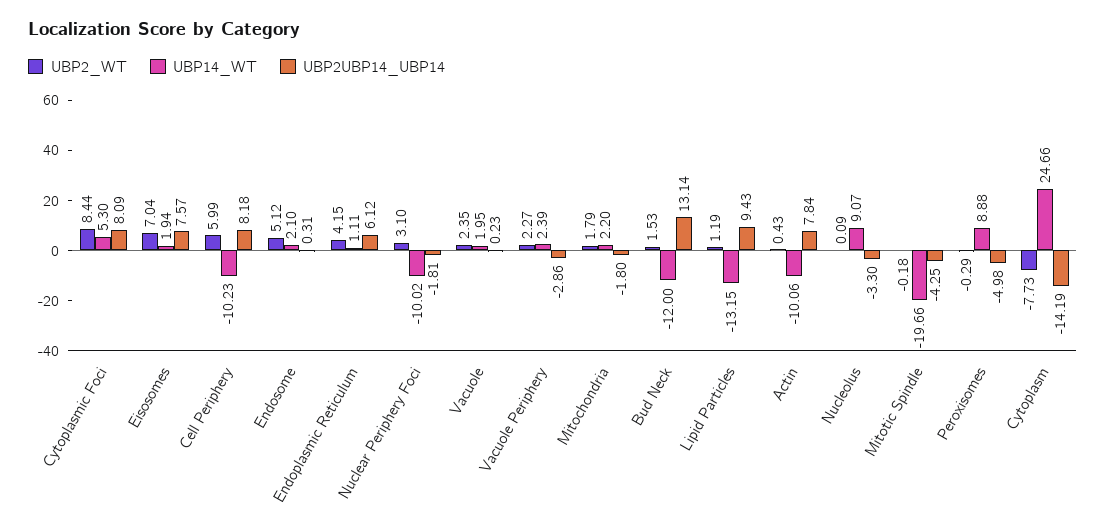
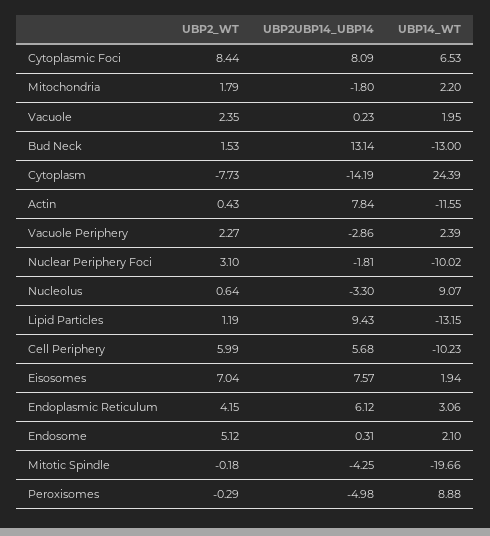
  {
    "UBP2_WT": {
      "Cytoplasmic Foci": 8.44,
      "Eisosomes": 7.04,
      "Cell Periphery": 5.99,
      "Endosome": 5.12,
      "Endoplasmic Reticulum": 4.15,
      "Nuclear Periphery Foci": 3.1,
      "Vacuole": 2.35,
      "Vacuole Periphery": 2.27,
      "Mitochondria": 1.79,
      "Bud Neck": 1.53,
      "Lipid Particles": 1.19,
      "Actin": 0.43,
-     "Nucleolus": 0.09,
+     "Nucleolus": 0.64,
      "Mitotic Spindle": -0.18,
      "Peroxisomes": -0.29,
      "Cytoplasm": -7.73
    },
    "UBP14_WT": {
-     "Cytoplasmic Foci": 5.3,
+     "Cytoplasmic Foci": 6.53,
      "Eisosomes": 1.94,
      "Cell Periphery": -10.23,
      "Endosome": 2.1,
-     "Endoplasmic Reticulum": 1.11,
+     "Endoplasmic Reticulum": 3.06,
      "Nuclear Periphery Foci": -10.02,
      "Vacuole": 1.95,
      "Vacuole Periphery": 2.39,
      "Mitochondria": 2.2,
-     "Bud Neck": -12,
+     "Bud Neck": -13,
      "Lipid Particles": -13.15,
-     "Actin": -10.06,
+     "Actin": -11.55,
      "Nucleolus": 9.07,
      "Mitotic Spindle": -19.66,
      "Peroxisomes": 8.88,
-     "Cytoplasm": 24.66
+     "Cytoplasm": 24.39
    },
    "UBP2UBP14_UBP14": {
      "Cytoplasmic Foci": 8.09,
      "Eisosomes": 7.57,
-     "Cell Periphery": 8.18,
+     "Cell Periphery": 5.68,
      "Endosome": 0.31,
      "Endoplasmic Reticulum": 6.12,
      "Nuclear Periphery Foci": -1.81,
      "Vacuole": 0.23,
      "Vacuole Periphery": -2.86,
      "Mitochondria": -1.8,
      "Bud Neck": 13.14,
      "Lipid Particles": 9.43,
      "Actin": 7.84,
      "Nucleolus": -3.3,
      "Mitotic Spindle": -4.25,
      "Peroxisomes": -4.98,
      "Cytoplasm": -14.19
    }
  }

